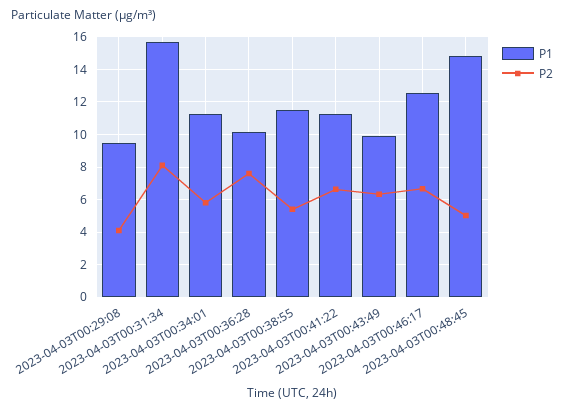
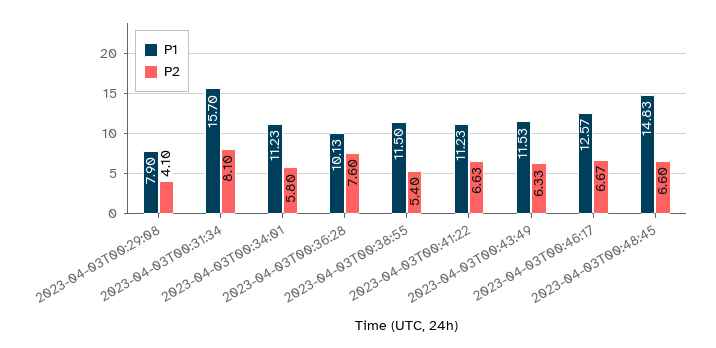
  {
    "P1": {
-     "2023-04-03T00:29:08": 9.5,
+     "2023-04-03T00:29:08": 7.9,
      "2023-04-03T00:31:34": 15.7,
      "2023-04-03T00:34:01": 11.23,
      "2023-04-03T00:36:28": 10.13,
      "2023-04-03T00:38:55": 11.5,
      "2023-04-03T00:41:22": 11.23,
-     "2023-04-03T00:43:49": 10,
+     "2023-04-03T00:43:49": 11.53,
      "2023-04-03T00:46:17": 12.57,
      "2023-04-03T00:48:45": 14.83
    },
    "P2": {
      "2023-04-03T00:29:08": 4.1,
      "2023-04-03T00:31:34": 8.1,
      "2023-04-03T00:34:01": 5.8,
      "2023-04-03T00:36:28": 7.6,
      "2023-04-03T00:38:55": 5.4,
      "2023-04-03T00:41:22": 6.63,
      "2023-04-03T00:43:49": 6.33,
      "2023-04-03T00:46:17": 6.67,
-     "2023-04-03T00:48:45": 5
+     "2023-04-03T00:48:45": 6.6
    }
  }

